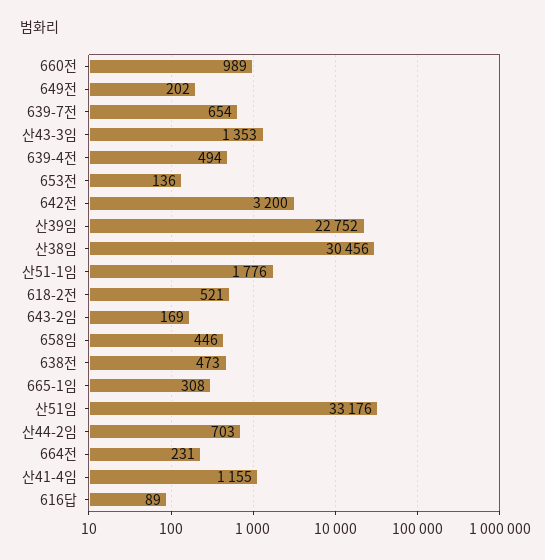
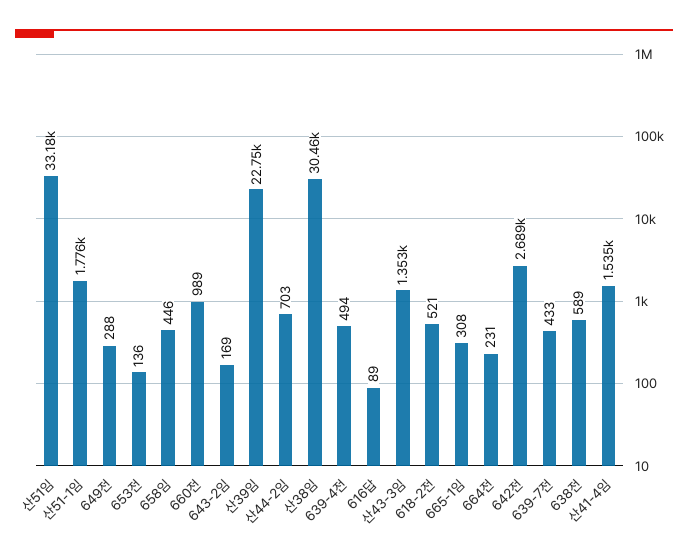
  {
    "660전": 989,
-   "649전": 202,
+   "649전": 288,
-   "639-7전": 654,
+   "639-7전": 433,
    "산43-3임": 1353,
    "639-4전": 494,
    "653전": 136,
-   "642전": 3200,
+   "642전": 2689,
    "산39임": 22752,
    "산38임": 30456,
    "산51-1임": 1776,
    "618-2전": 521,
    "643-2임": 169,
    "658임": 446,
-   "638전": 473,
+   "638전": 589,
    "665-1임": 308,
    "산51임": 33176,
    "산44-2임": 703,
    "664전": 231,
-   "산41-4임": 1155,
+   "산41-4임": 1535,
    "616답": 89
  }

